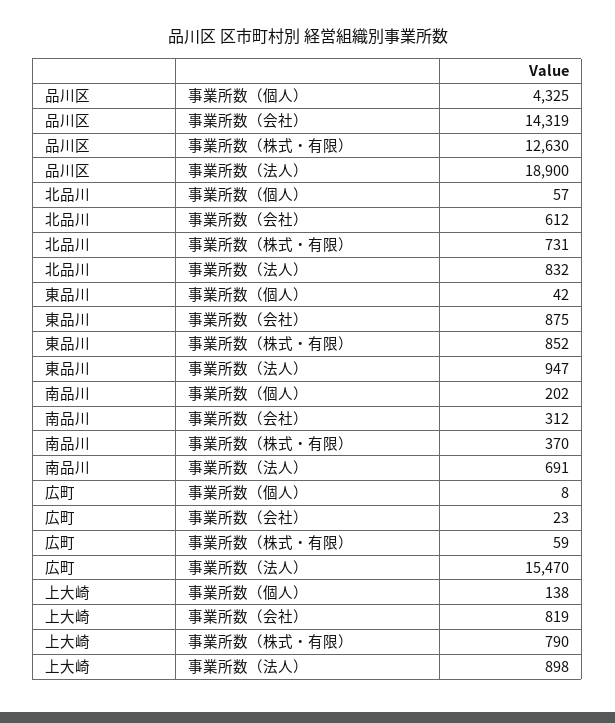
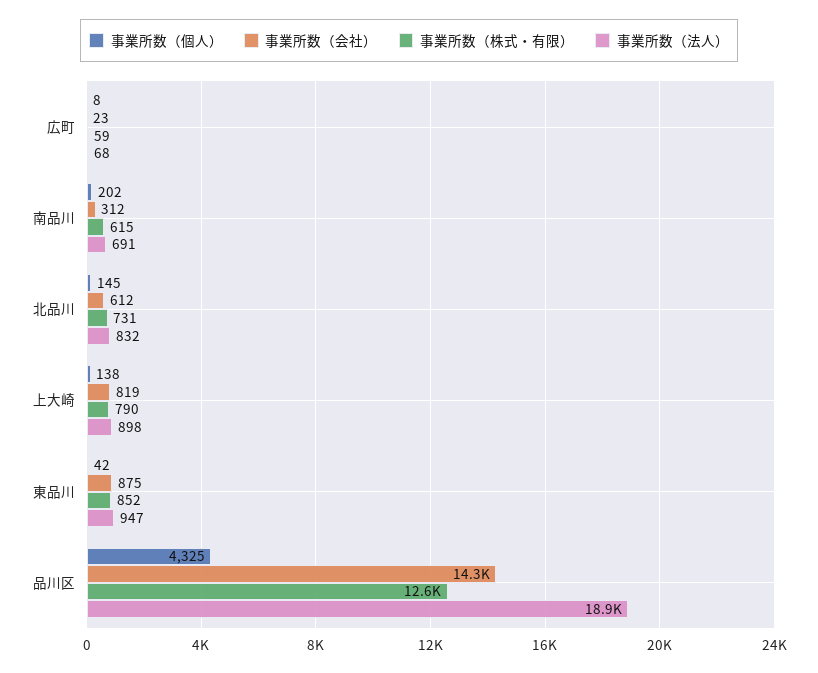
  {
    "事業所数（個人）": {
      "品川区": 4325,
-     "北品川": 57,
+     "北品川": 145,
      "東品川": 42,
      "南品川": 202,
      "広町": 8,
      "上大崎": 138
    },
    "事業所数（会社）": {
      "品川区": 14319,
      "北品川": 612,
      "東品川": 875,
      "南品川": 312,
      "広町": 23,
      "上大崎": 819
    },
    "事業所数（株式・有限）": {
      "品川区": 12630,
      "北品川": 731,
      "東品川": 852,
-     "南品川": 370,
+     "南品川": 615,
      "広町": 59,
      "上大崎": 790
    },
    "事業所数（法人）": {
      "品川区": 18900,
      "北品川": 832,
      "東品川": 947,
      "南品川": 691,
-     "広町": 15470,
+     "広町": 68,
      "上大崎": 898
    }
  }

